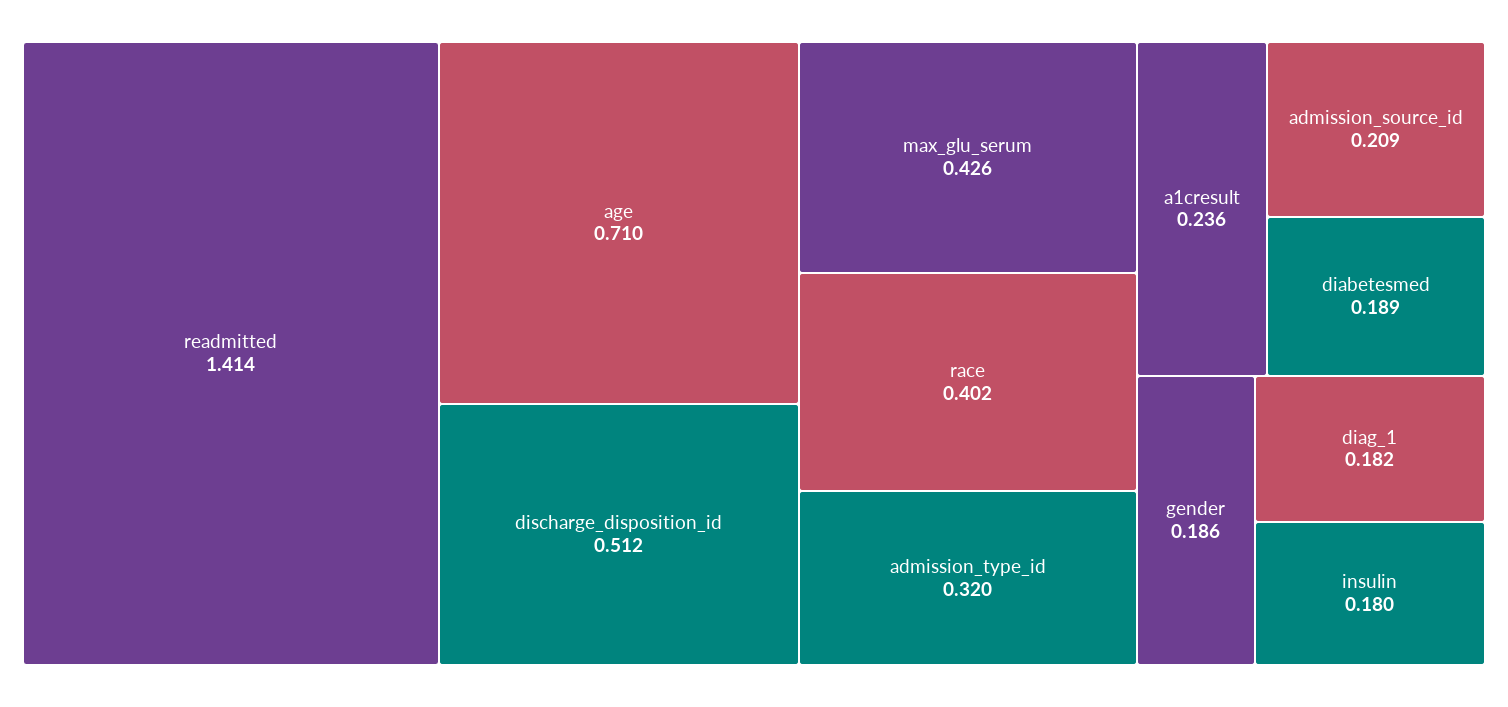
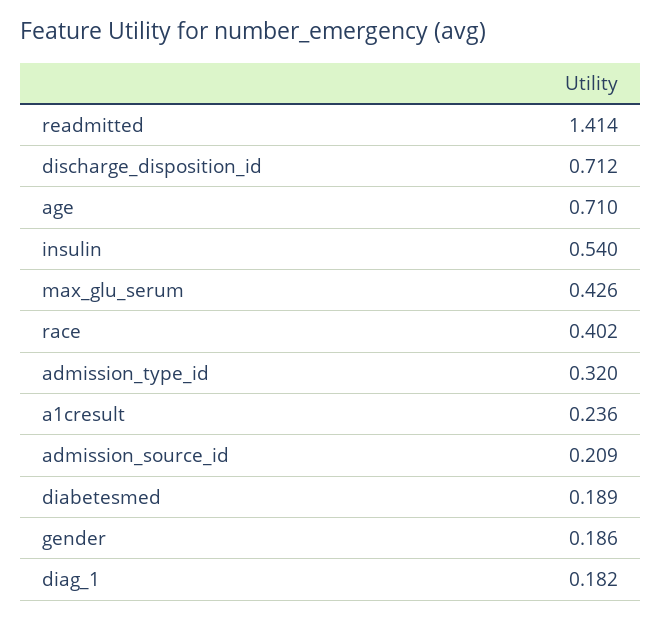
  {
    "readmitted": 1.414,
    "age": 0.71,
-   "discharge_disposition_id": 0.512,
+   "discharge_disposition_id": 0.712,
    "max_glu_serum": 0.426,
    "race": 0.402,
    "admission_type_id": 0.32,
    "a1cresult": 0.236,
    "admission_source_id": 0.209,
    "diabetesmed": 0.189,
    "gender": 0.186,
    "diag_1": 0.182,
-   "insulin": 0.18
+   "insulin": 0.54
  }

